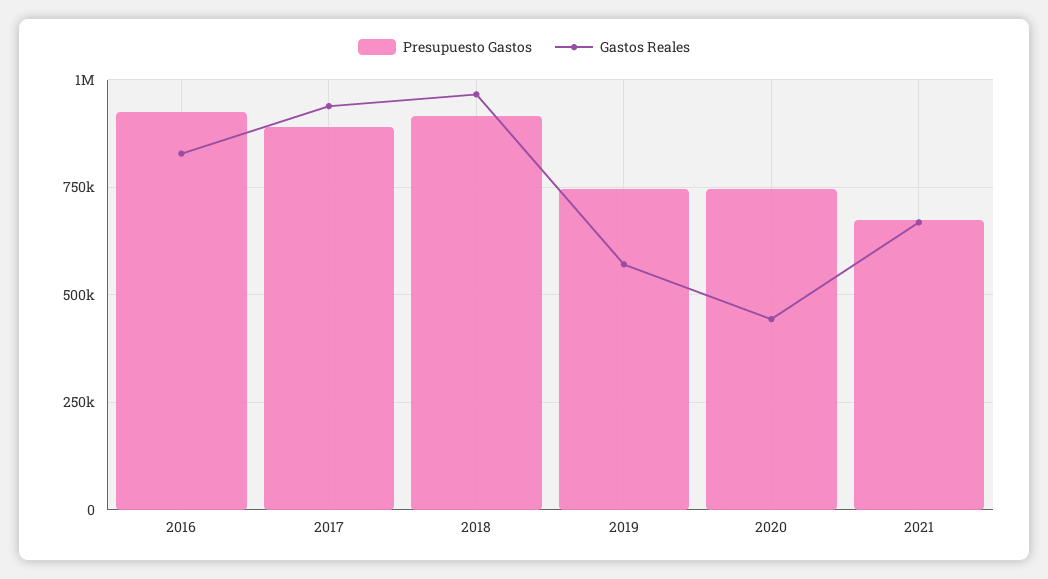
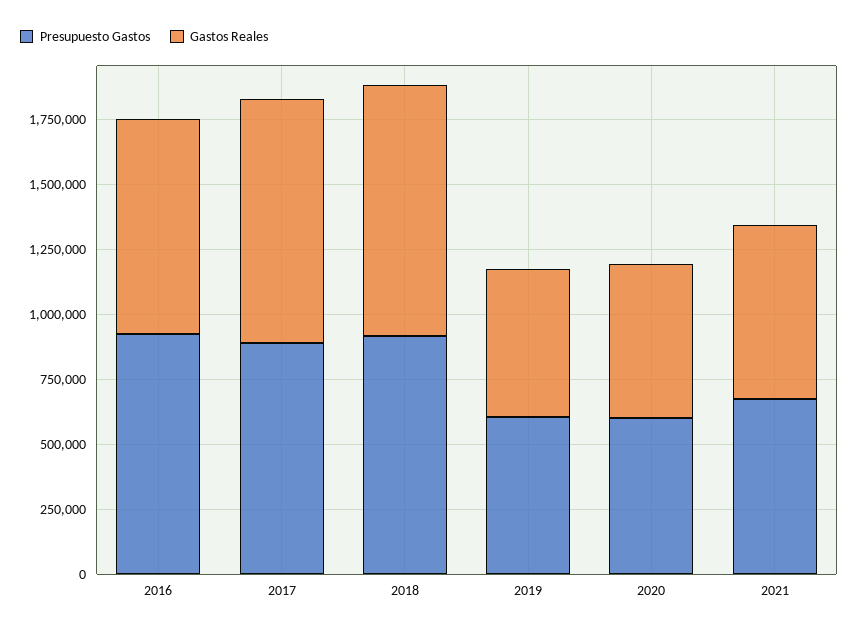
  {
    "Presupuesto Gastos": {
      "2016": 925000,
      "2017": 900000,
      "2018": 925000,
-     "2019": 750000,
+     "2019": 600000,
-     "2020": 750000,
+     "2020": 600000,
      "2021": 675000
    },
    "Gastos Reales": {
      "2016": 825000,
      "2017": 950000,
      "2018": 975000,
      "2019": 575000,
-     "2020": 450000,
+     "2020": 600000,
      "2021": 675000
    }
  }

